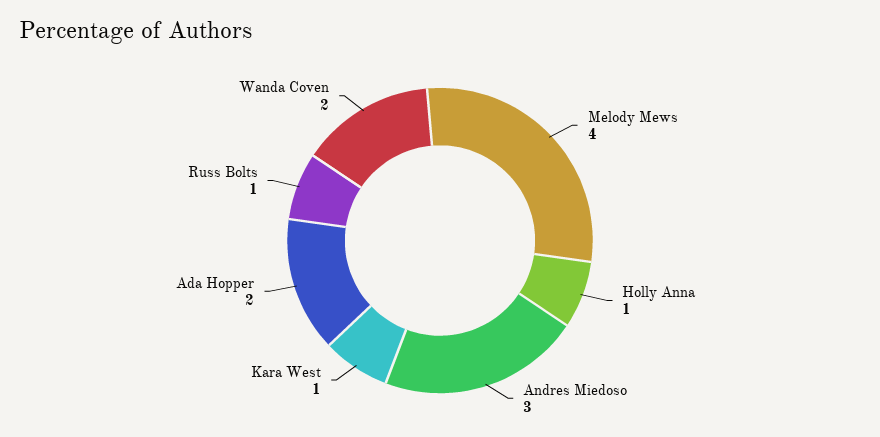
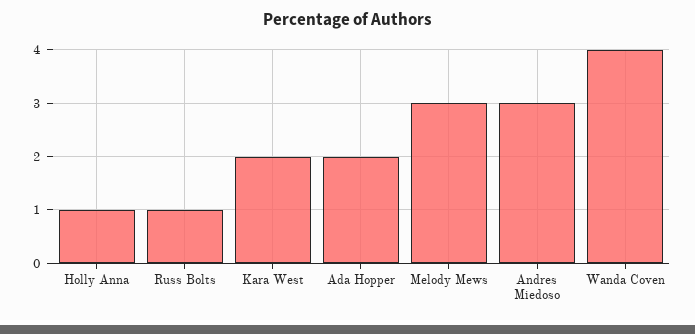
  {
-   "Melody Mews": 4,
+   "Melody Mews": 3,
    "Holly Anna": 1,
    "Andres Miedoso": 3,
-   "Kara West": 1,
+   "Kara West": 2,
    "Ada Hopper": 2,
    "Russ Bolts": 1,
-   "Wanda Coven": 2
+   "Wanda Coven": 4
  }

